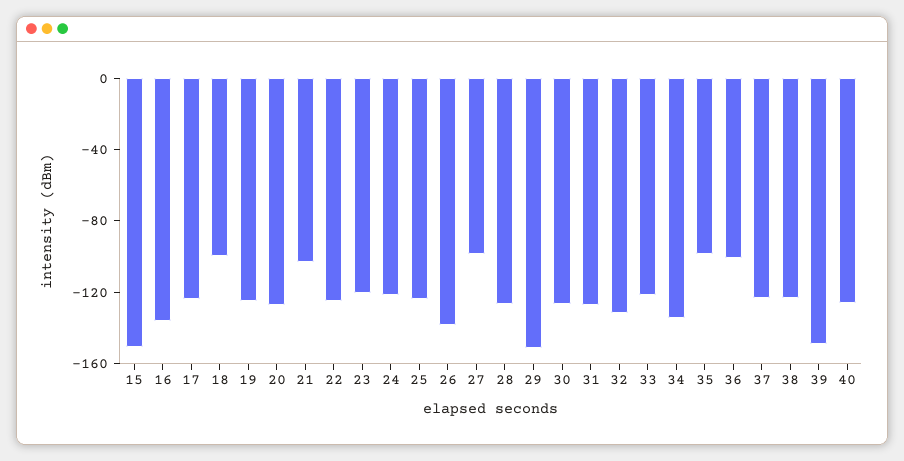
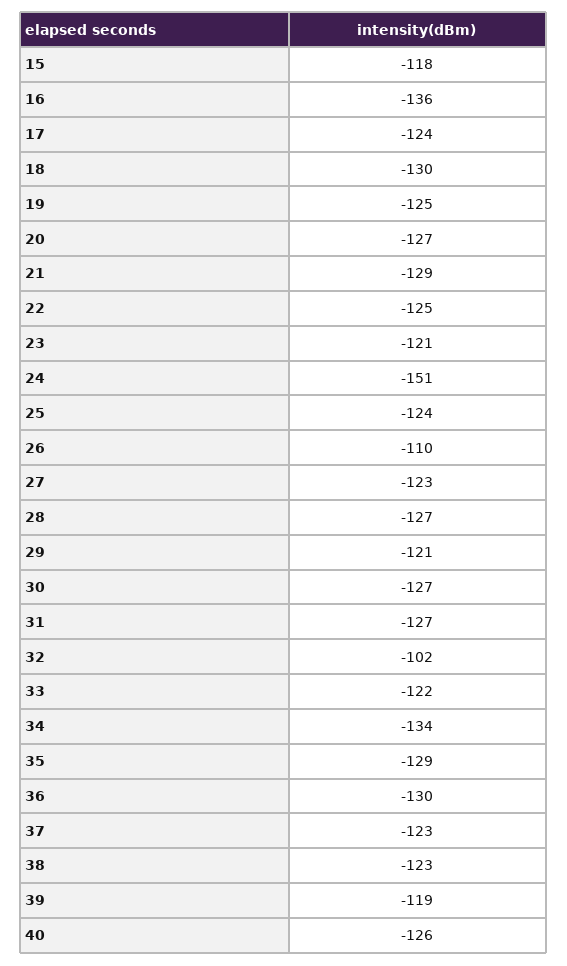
  {
-   "15": -150,
+   "15": -118,
    "16": -136,
    "17": -124,
-   "18": -100,
+   "18": -130,
    "19": -125,
    "20": -127,
-   "21": -100,
+   "21": -129,
    "22": -125,
    "23": -121,
-   "24": -120,
+   "24": -151,
    "25": -124,
-   "26": -140,
+   "26": -110,
-   "27": -100,
+   "27": -123,
    "28": -127,
-   "29": -150,
+   "29": -121,
    "30": -127,
    "31": -127,
-   "32": -130,
+   "32": -102,
    "33": -122,
    "34": -134,
-   "35": -100,
+   "35": -129,
-   "36": -100,
+   "36": -130,
    "37": -123,
    "38": -123,
-   "39": -150,
+   "39": -119,
    "40": -126
  }

